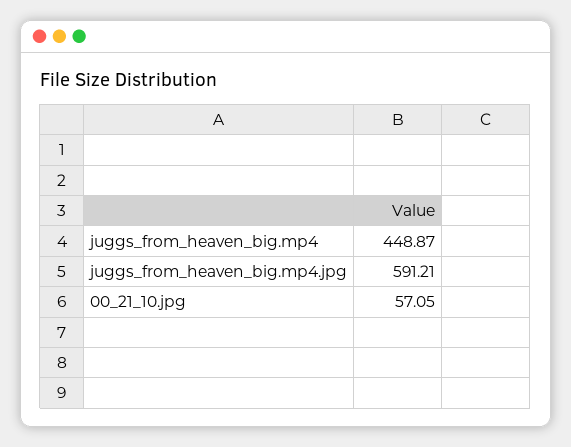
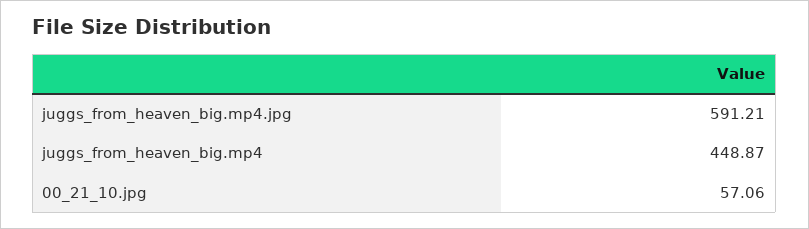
  {
    "juggs_from_heaven_big.mp4": 448.87,
    "juggs_from_heaven_big.mp4.jpg": 591.21,
-   "00_21_10.jpg": 57.05
+   "00_21_10.jpg": 57.06
  }

